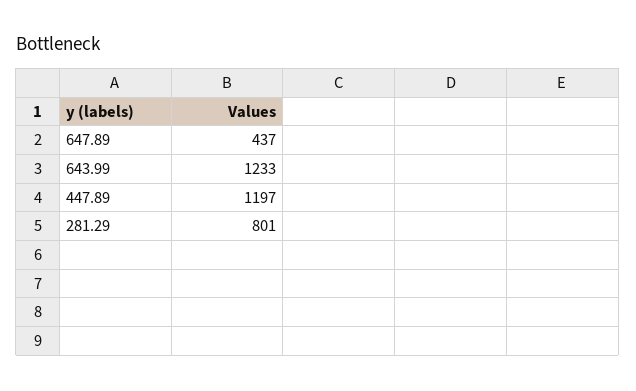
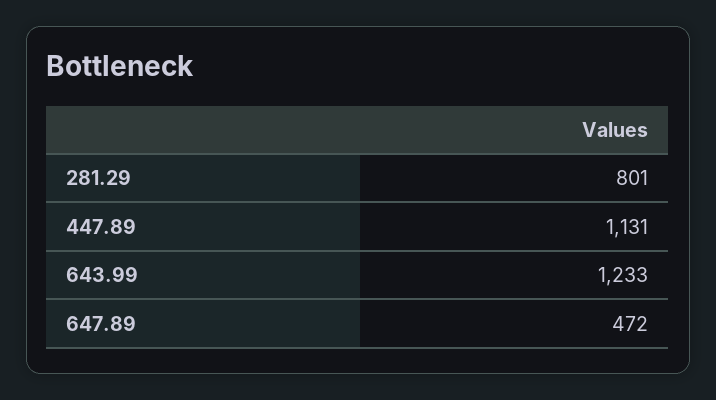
  {
-   "647.89": 437,
+   "647.89": 472,
    "643.99": 1233,
-   "447.89": 1197,
+   "447.89": 1131,
    "281.29": 801
  }

